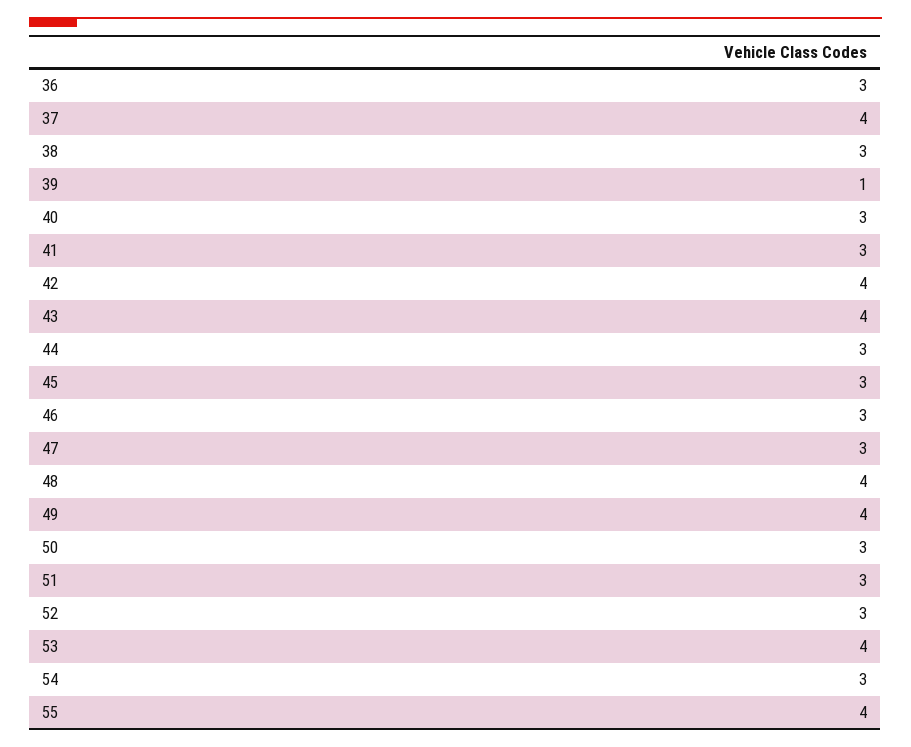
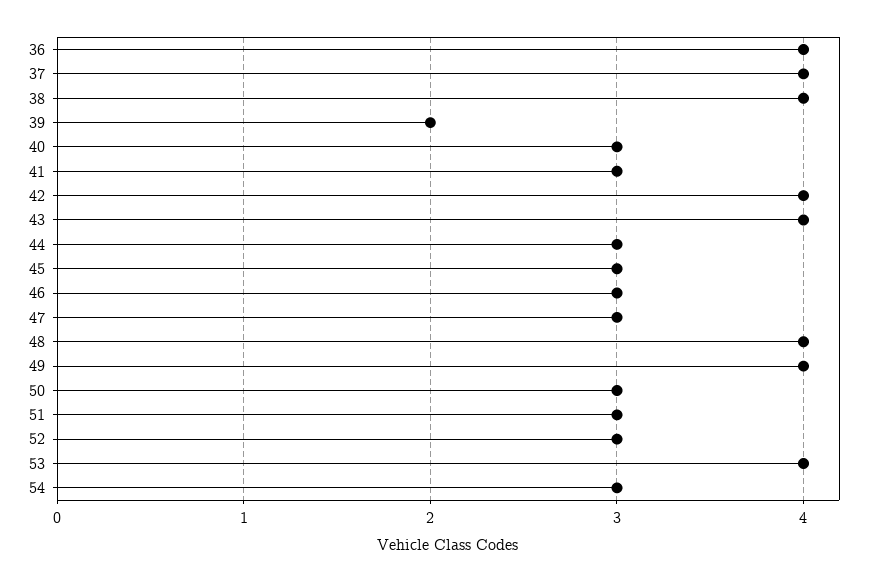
  {
-   "36": 3,
+   "36": 4,
    "37": 4,
-   "38": 3,
+   "38": 4,
-   "39": 1,
+   "39": 2,
    "40": 3,
    "41": 3,
    "42": 4,
    "43": 4,
    "44": 3,
    "45": 3,
    "46": 3,
    "47": 3,
    "48": 4,
    "49": 4,
    "50": 3,
    "51": 3,
    "52": 3,
    "53": 4,
-   "54": 3,
+   "54": 3
-   "55": 4
  }

